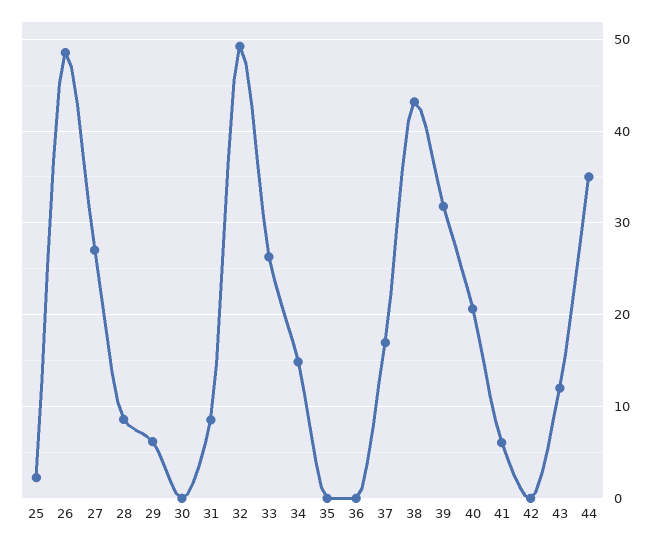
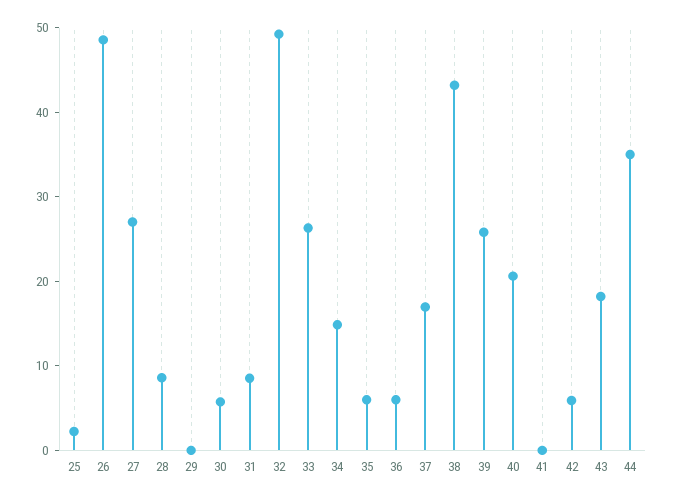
  {
    "25": 2,
    "26": 49,
    "27": 27,
    "28": 9,
-   "29": 6,
+   "29": 0,
-   "30": 0,
+   "30": 6,
    "31": 9,
    "32": 49,
    "33": 26,
    "34": 15,
-   "35": 0,
+   "35": 6,
-   "36": 0,
+   "36": 6,
    "37": 17,
    "38": 43,
-   "39": 32,
+   "39": 26,
    "40": 21,
-   "41": 6,
+   "41": 0,
-   "42": 0,
+   "42": 6,
-   "43": 12,
+   "43": 18,
    "44": 35
  }

